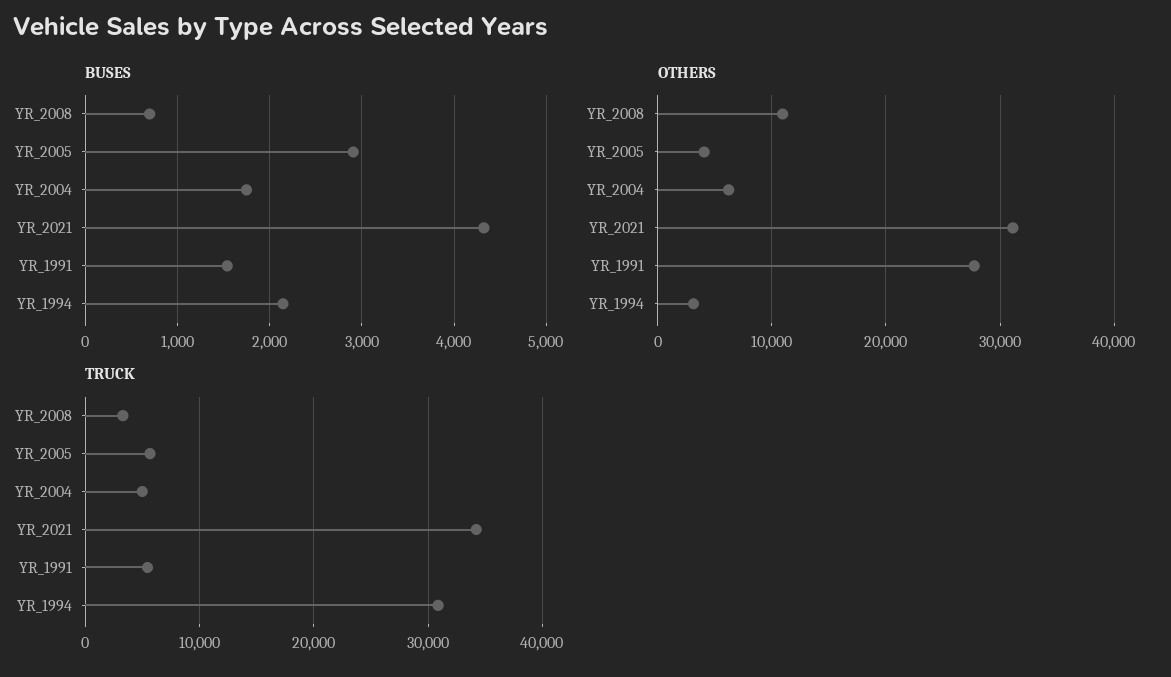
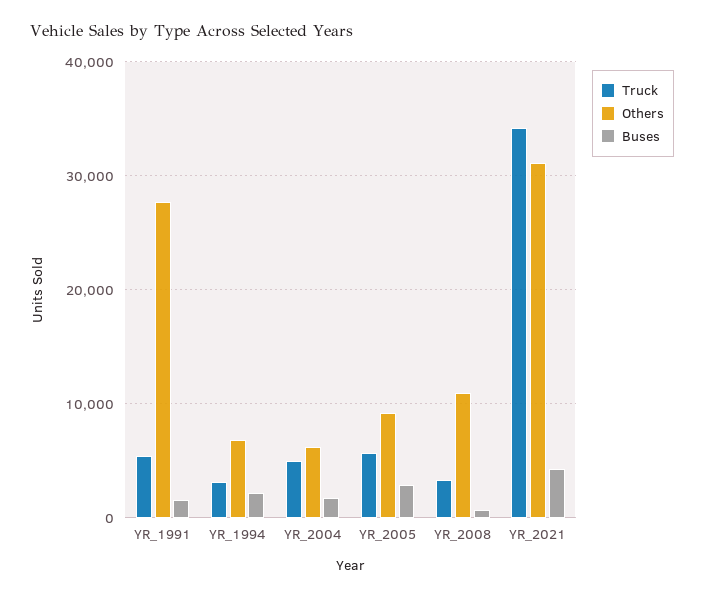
  {
    "BUSES": {
      "YR_2008": 700,
      "YR_2005": 2900,
      "YR_2004": 1700,
      "YR_2021": 4300,
      "YR_1991": 1500,
      "YR_1994": 2100
    },
    "OTHERS": {
      "YR_2008": 11000,
-     "YR_2005": 4000,
+     "YR_2005": 9000,
      "YR_2004": 6000,
      "YR_2021": 31000,
      "YR_1991": 28000,
-     "YR_1994": 3000
+     "YR_1994": 7000
    },
    "TRUCK": {
      "YR_2008": 3000,
      "YR_2005": 6000,
      "YR_2004": 5000,
      "YR_2021": 34000,
      "YR_1991": 5000,
-     "YR_1994": 31000
+     "YR_1994": 3000
    }
  }

